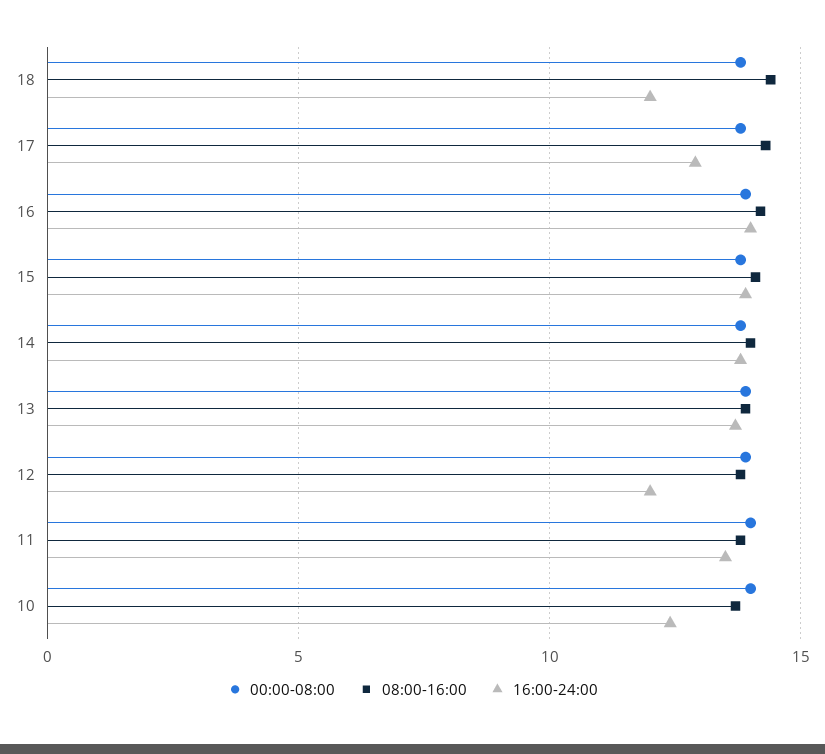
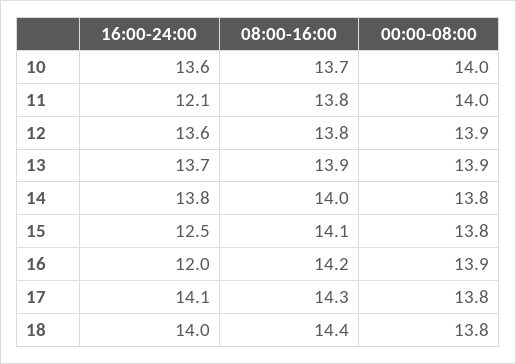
  {
    "00:00-08:00": {
      "18": 13.8,
      "17": 13.8,
      "16": 13.9,
      "15": 13.8,
      "14": 13.8,
      "13": 13.9,
      "12": 13.9,
      "11": 14,
      "10": 14
    },
    "08:00-16:00": {
      "18": 14.4,
      "17": 14.3,
      "16": 14.2,
      "15": 14.1,
      "14": 14,
      "13": 13.9,
      "12": 13.8,
      "11": 13.8,
      "10": 13.7
    },
    "16:00-24:00": {
-     "18": 12,
+     "18": 14,
-     "17": 13,
+     "17": 14.1,
-     "16": 14,
+     "16": 12,
-     "15": 14,
+     "15": 12.5,
      "14": 13.8,
      "13": 13.7,
-     "12": 12,
+     "12": 13.6,
-     "11": 13.5,
+     "11": 12.1,
-     "10": 12.5
+     "10": 13.6
    }
  }

